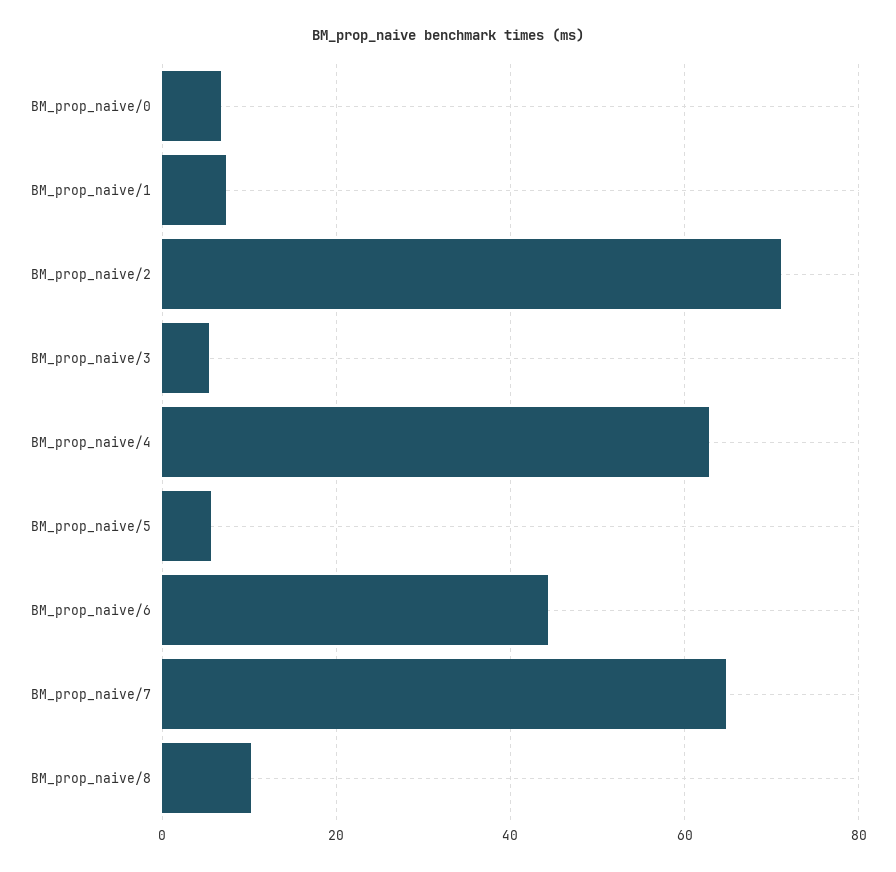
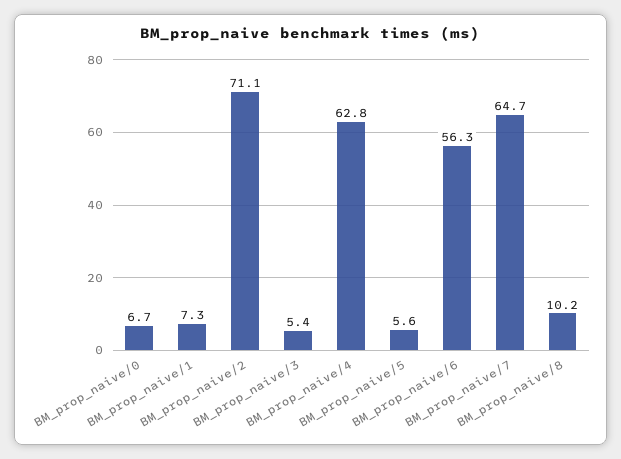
  {
    "BM_prop_naive/0": 6.7,
    "BM_prop_naive/1": 7.3,
    "BM_prop_naive/2": 71.1,
    "BM_prop_naive/3": 5.4,
    "BM_prop_naive/4": 62.8,
    "BM_prop_naive/5": 5.6,
-   "BM_prop_naive/6": 44,
+   "BM_prop_naive/6": 56.3,
    "BM_prop_naive/7": 64.7,
    "BM_prop_naive/8": 10.2
  }

